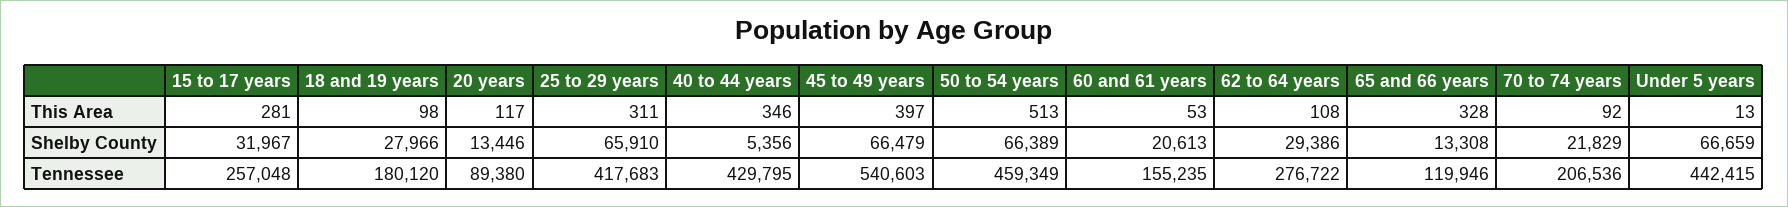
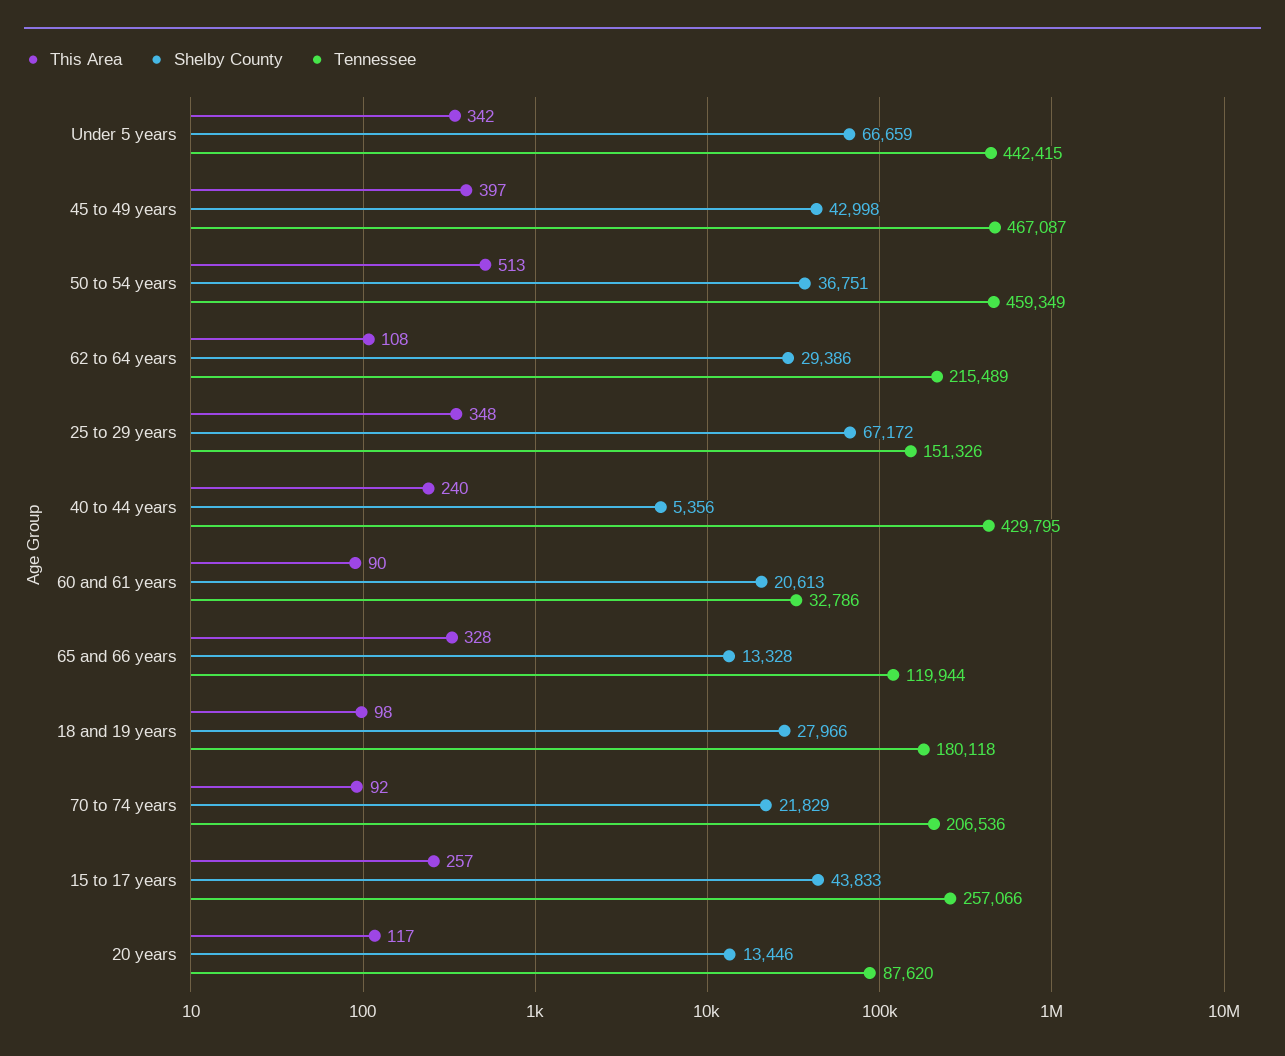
  {
    "This Area": {
-     "15 to 17 years": 281,
+     "15 to 17 years": 257,
      "18 and 19 years": 98,
      "20 years": 117,
-     "25 to 29 years": 311,
+     "25 to 29 years": 348,
-     "40 to 44 years": 346,
+     "40 to 44 years": 240,
      "45 to 49 years": 397,
      "50 to 54 years": 513,
-     "60 and 61 years": 53,
+     "60 and 61 years": 90,
      "62 to 64 years": 108,
      "65 and 66 years": 328,
      "70 to 74 years": 92,
-     "Under 5 years": 13
+     "Under 5 years": 342
    },
    "Shelby County": {
-     "15 to 17 years": 31967,
+     "15 to 17 years": 43833,
      "18 and 19 years": 27966,
      "20 years": 13446,
-     "25 to 29 years": 65910,
+     "25 to 29 years": 67172,
      "40 to 44 years": 5356,
-     "45 to 49 years": 66479,
+     "45 to 49 years": 42998,
-     "50 to 54 years": 66389,
+     "50 to 54 years": 36751,
      "60 and 61 years": 20613,
      "62 to 64 years": 29386,
-     "65 and 66 years": 13308,
+     "65 and 66 years": 13328,
      "70 to 74 years": 21829,
      "Under 5 years": 66659
    },
    "Tennessee": {
-     "15 to 17 years": 257048,
+     "15 to 17 years": 257066,
-     "18 and 19 years": 180120,
+     "18 and 19 years": 180118,
-     "20 years": 89380,
+     "20 years": 87620,
-     "25 to 29 years": 417683,
+     "25 to 29 years": 151326,
      "40 to 44 years": 429795,
-     "45 to 49 years": 540603,
+     "45 to 49 years": 467087,
      "50 to 54 years": 459349,
-     "60 and 61 years": 155235,
+     "60 and 61 years": 32786,
-     "62 to 64 years": 276722,
+     "62 to 64 years": 215489,
-     "65 and 66 years": 119946,
+     "65 and 66 years": 119944,
      "70 to 74 years": 206536,
      "Under 5 years": 442415
    }
  }

